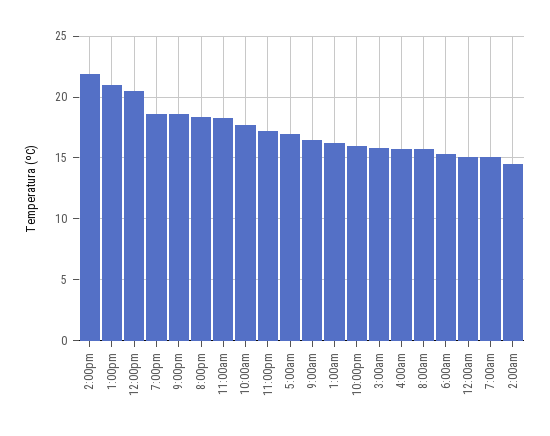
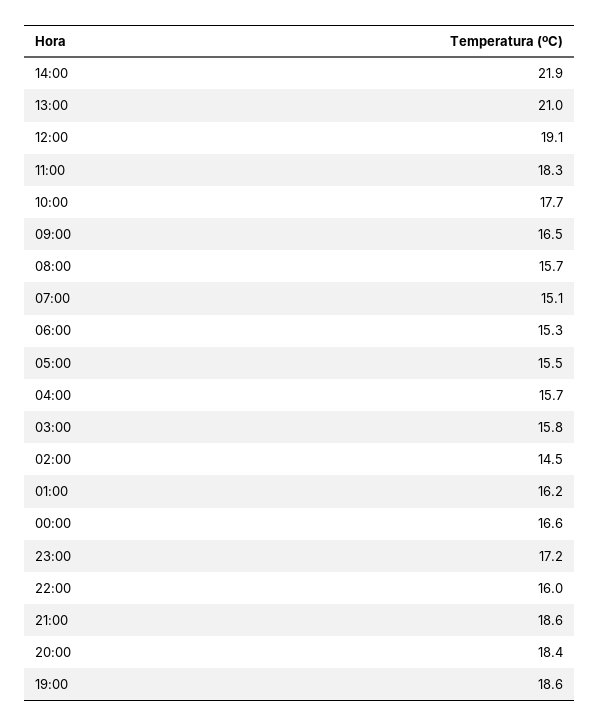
  {
    "2:00pm": 21.9,
    "1:00pm": 21,
-   "12:00pm": 20.5,
+   "12:00pm": 19.1,
    "7:00pm": 18.6,
    "9:00pm": 18.6,
    "8:00pm": 18.4,
    "11:00am": 18.3,
    "10:00am": 17.7,
    "11:00pm": 17.2,
-   "5:00am": 17,
+   "5:00am": 15.5,
    "9:00am": 16.5,
    "1:00am": 16.2,
    "10:00pm": 16,
    "3:00am": 15.8,
    "4:00am": 15.7,
    "8:00am": 15.7,
    "6:00am": 15.3,
-   "12:00am": 15,
+   "12:00am": 16.6,
    "7:00am": 15.1,
    "2:00am": 14.5
  }

